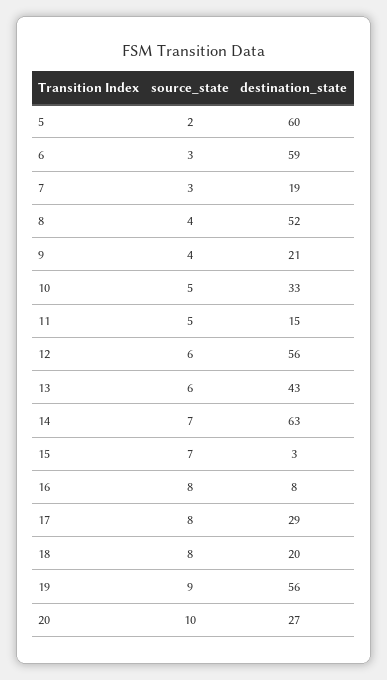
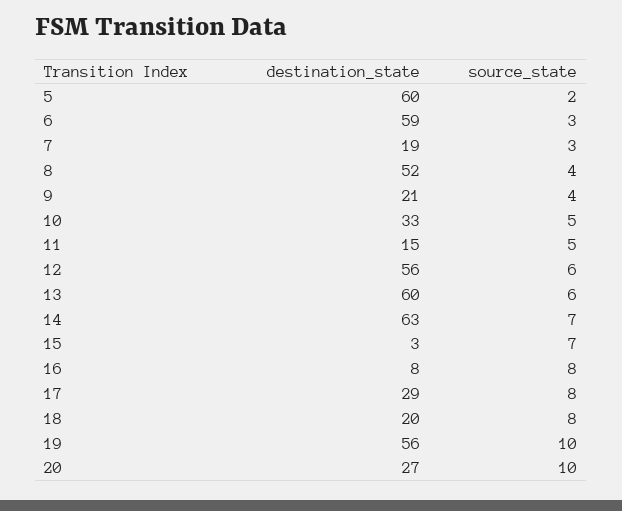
  {
    "source_state": {
      "5": 2,
      "6": 3,
      "7": 3,
      "8": 4,
      "9": 4,
      "10": 5,
      "11": 5,
      "12": 6,
      "13": 6,
      "14": 7,
      "15": 7,
      "16": 8,
      "17": 8,
      "18": 8,
-     "19": 9,
+     "19": 10,
      "20": 10
    },
    "destination_state": {
      "5": 60,
      "6": 59,
      "7": 19,
      "8": 52,
      "9": 21,
      "10": 33,
      "11": 15,
      "12": 56,
-     "13": 43,
+     "13": 60,
      "14": 63,
      "15": 3,
      "16": 8,
      "17": 29,
      "18": 20,
      "19": 56,
      "20": 27
    }
  }

